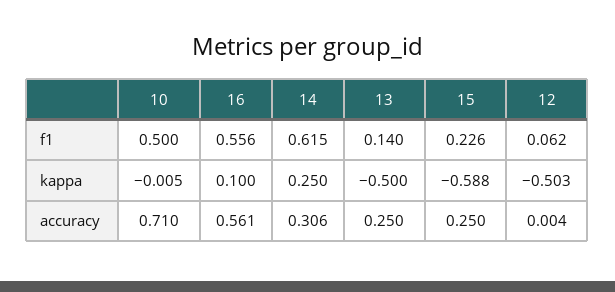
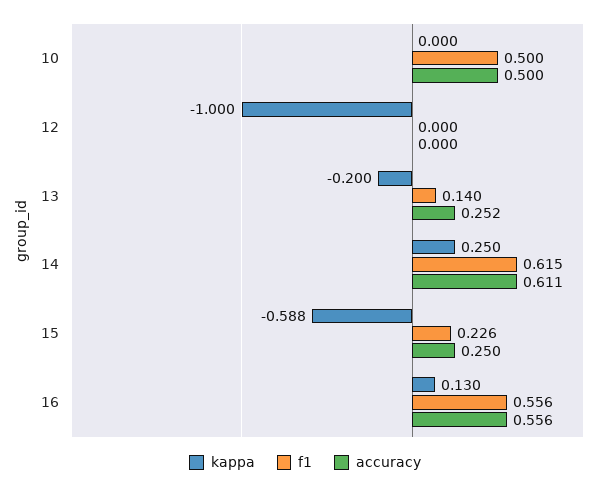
  {
    "f1": {
      "10": 0.5,
      "16": 0.556,
      "14": 0.615,
      "13": 0.14,
      "15": 0.226,
-     "12": 0.062
+     "12": 0
    },
    "kappa": {
-     "10": -0.005,
+     "10": 0,
-     "16": 0.1,
+     "16": 0.13,
      "14": 0.25,
-     "13": -0.5,
+     "13": -0.2,
      "15": -0.588,
-     "12": -0.503
+     "12": -1
    },
    "accuracy": {
-     "10": 0.71,
+     "10": 0.5,
-     "16": 0.561,
+     "16": 0.556,
-     "14": 0.306,
+     "14": 0.611,
-     "13": 0.25,
+     "13": 0.252,
      "15": 0.25,
-     "12": 0.004
+     "12": 0
    }
  }

